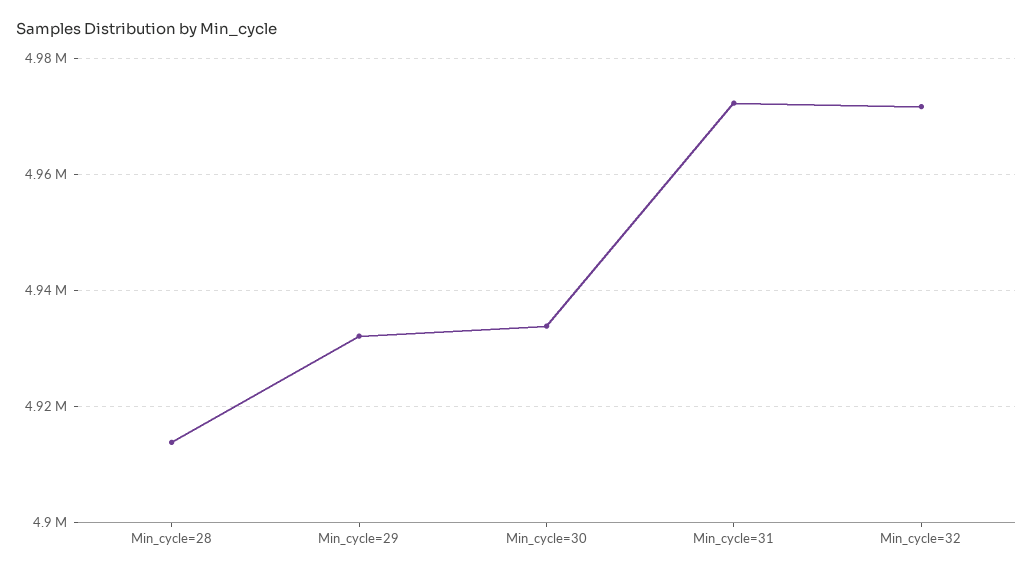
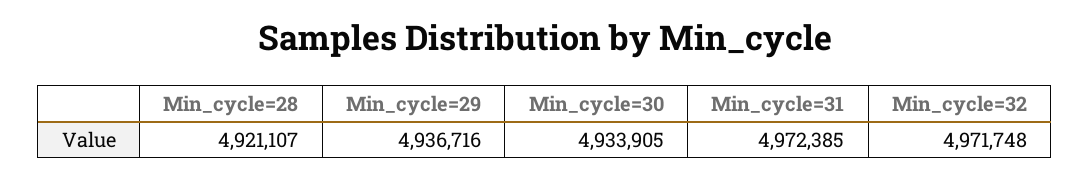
  {
-   "Min_cycle=28": 4914000,
+   "Min_cycle=28": 4921107,
-   "Min_cycle=29": 4932000,
+   "Min_cycle=29": 4936716,
    "Min_cycle=30": 4933905,
    "Min_cycle=31": 4972385,
    "Min_cycle=32": 4971748
  }

